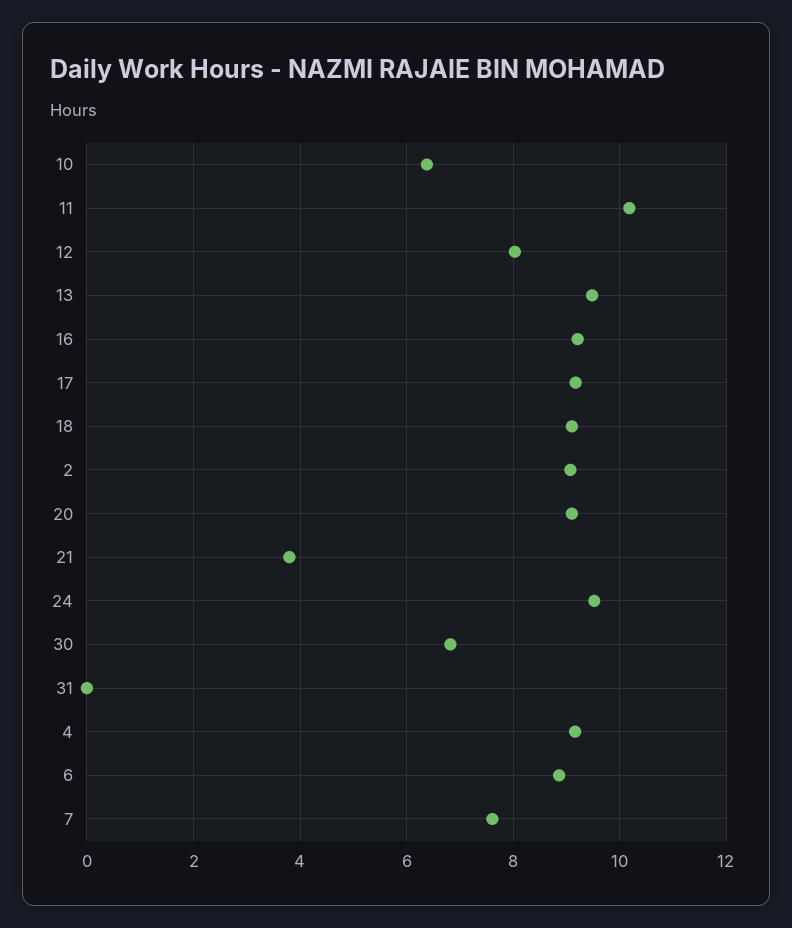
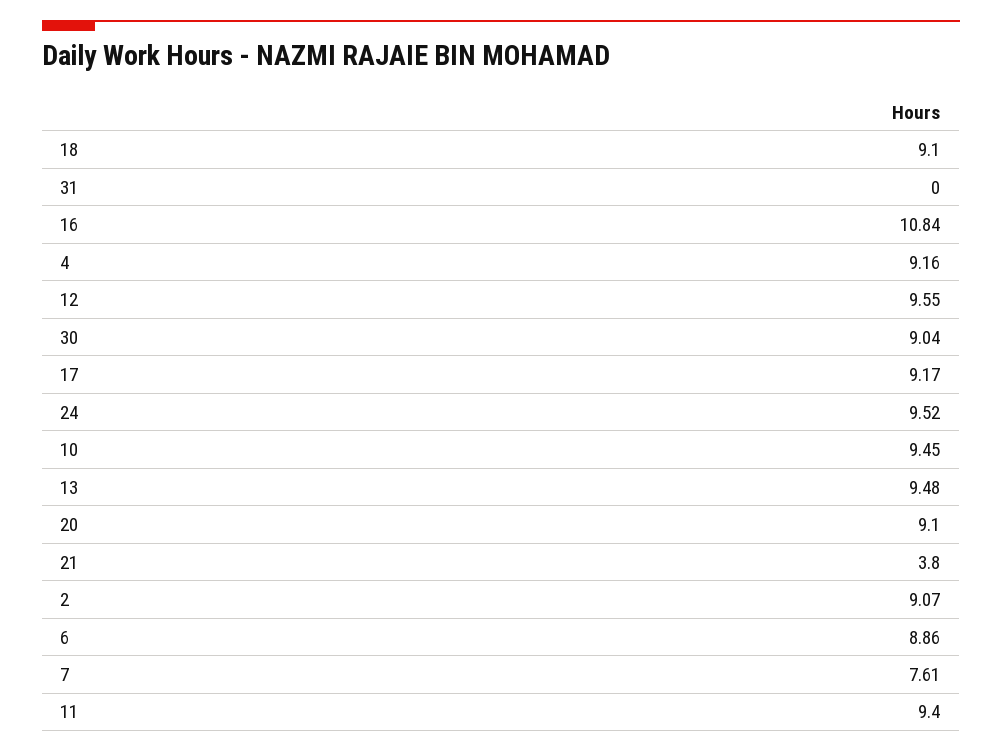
  {
-   "10": 6.4,
+   "10": 9.45,
-   "11": 10.2,
+   "11": 9.4,
-   "12": 8,
+   "12": 9.55,
    "13": 9.48,
-   "16": 9.2,
+   "16": 10.84,
    "17": 9.17,
    "18": 9.1,
    "2": 9.07,
    "20": 9.1,
    "21": 3.8,
    "24": 9.52,
-   "30": 6.8,
+   "30": 9.04,
    "31": 0,
    "4": 9.16,
    "6": 8.86,
    "7": 7.61
  }

